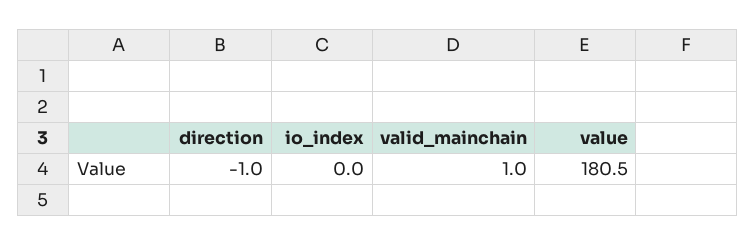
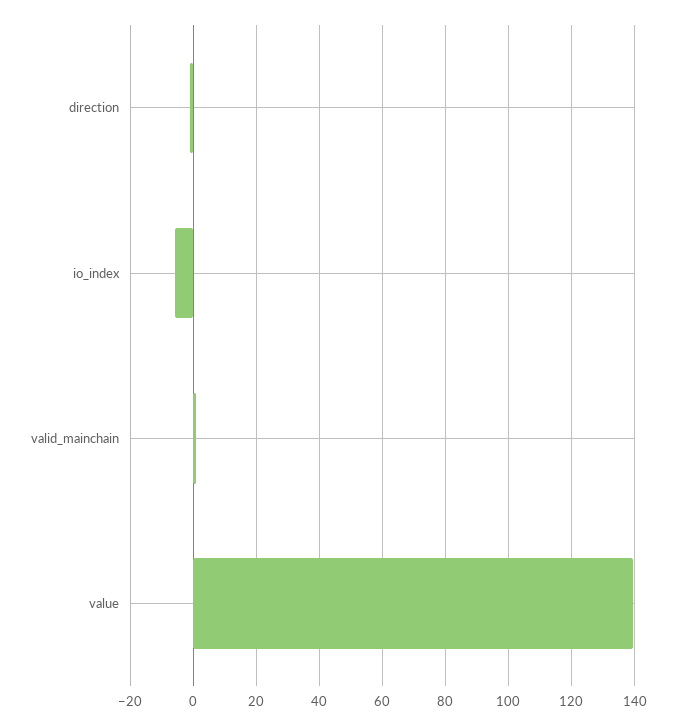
  {
    "direction": -1,
-   "io_index": 0,
+   "io_index": -6,
    "valid_mainchain": 1,
-   "value": 180.5
+   "value": 140
  }

